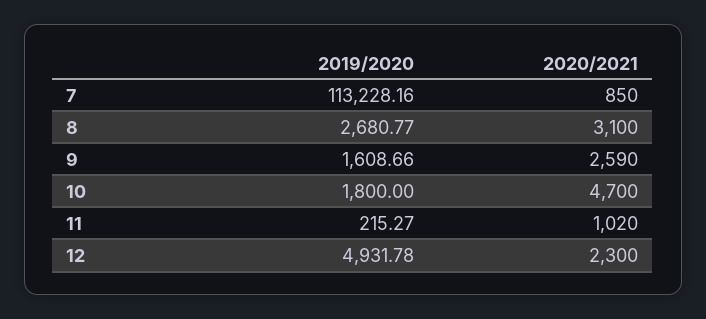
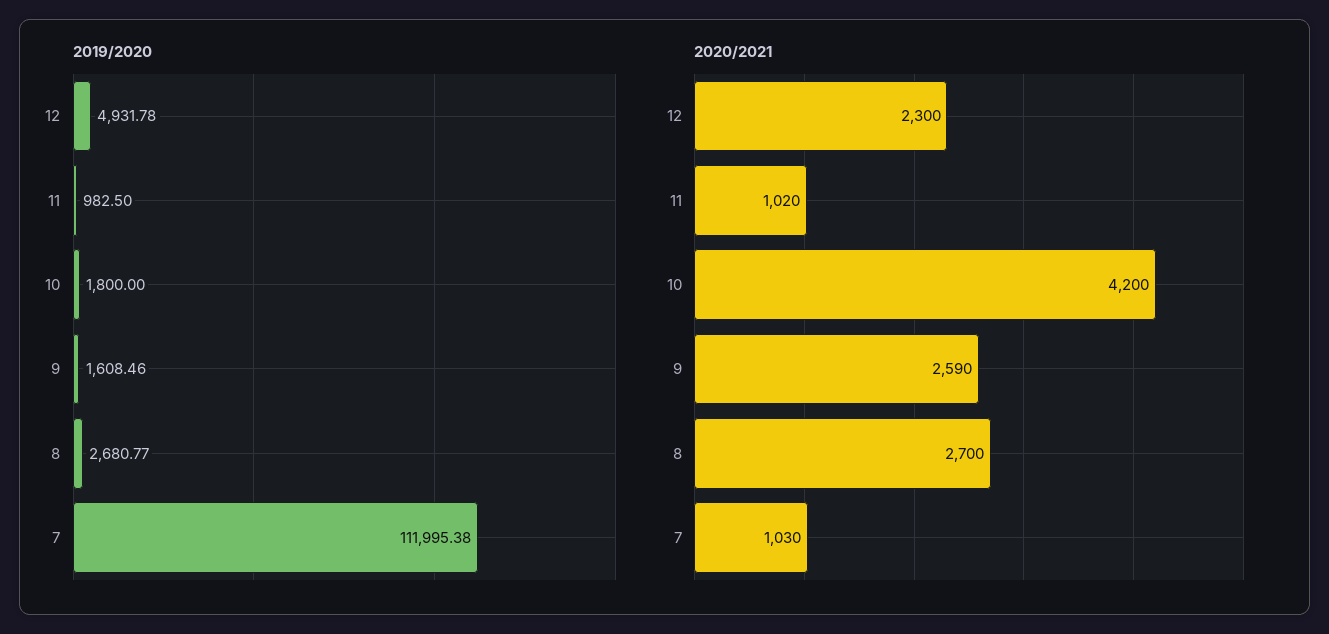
  {
    "2019/2020": {
-     "7": 113228.16,
+     "7": 111995.38,
      "8": 2680.77,
-     "9": 1608.66,
+     "9": 1608.46,
      "10": 1800,
-     "11": 215.27,
+     "11": 982.5,
      "12": 4931.78
    },
    "2020/2021": {
-     "7": 850,
+     "7": 1030,
-     "8": 3100,
+     "8": 2700,
      "9": 2590,
-     "10": 4700,
+     "10": 4200,
      "11": 1020,
      "12": 2300
    }
  }

